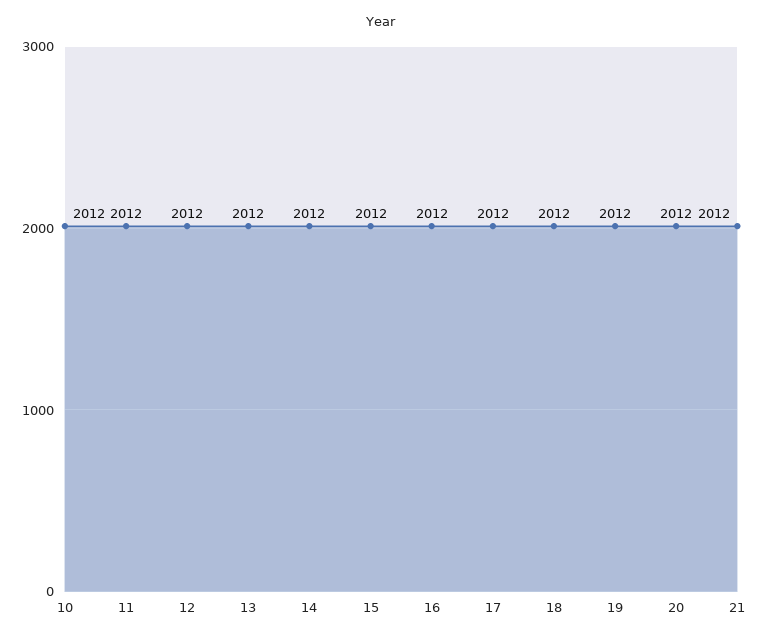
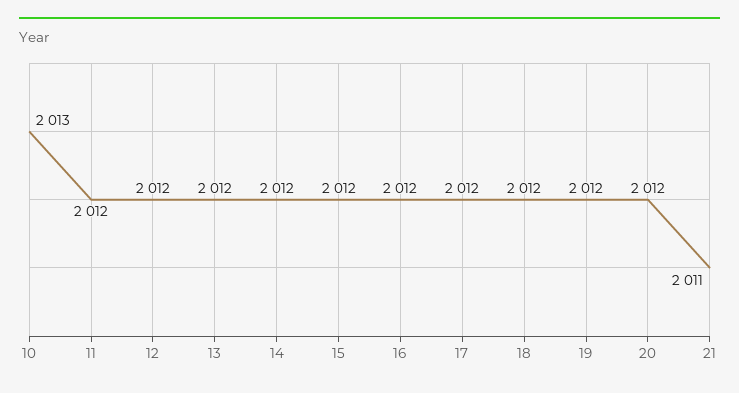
  {
-   "10": 2012,
+   "10": 2013,
    "11": 2012,
    "12": 2012,
    "13": 2012,
    "14": 2012,
    "15": 2012,
    "16": 2012,
    "17": 2012,
    "18": 2012,
    "19": 2012,
    "20": 2012,
-   "21": 2012
+   "21": 2011
  }

